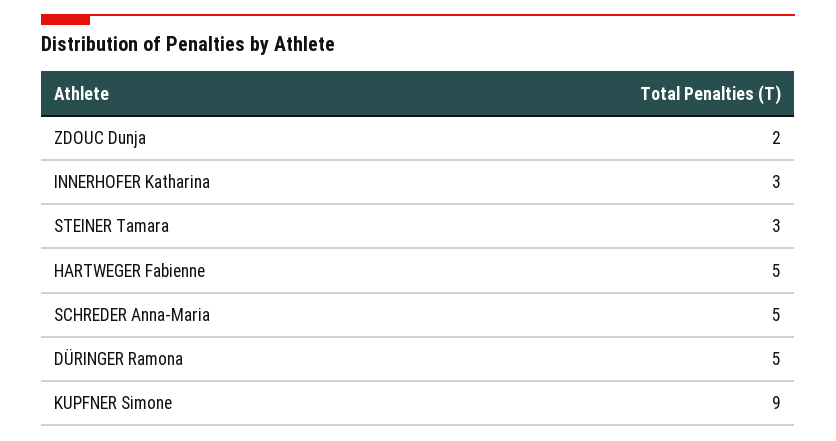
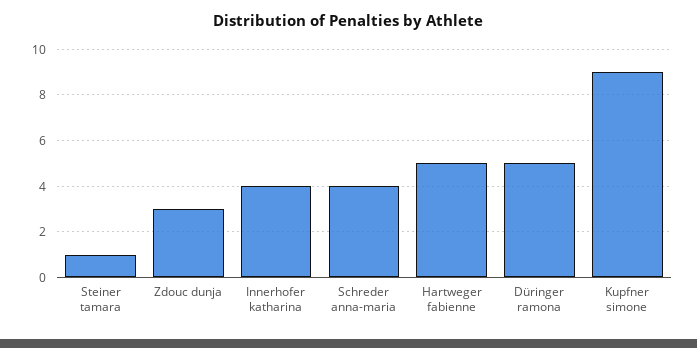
  {
-   "ZDOUC Dunja": 2,
+   "ZDOUC Dunja": 3,
-   "INNERHOFER Katharina": 3,
+   "INNERHOFER Katharina": 4,
-   "STEINER Tamara": 3,
+   "STEINER Tamara": 1,
    "HARTWEGER Fabienne": 5,
-   "SCHREDER Anna-Maria": 5,
+   "SCHREDER Anna-Maria": 4,
    "DÜRINGER Ramona": 5,
    "KUPFNER Simone": 9
  }

